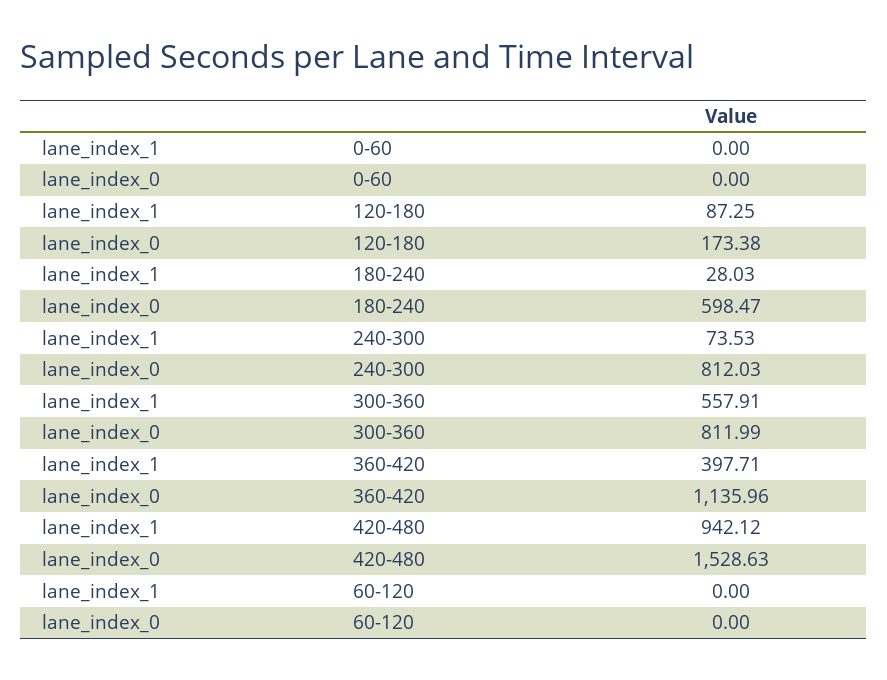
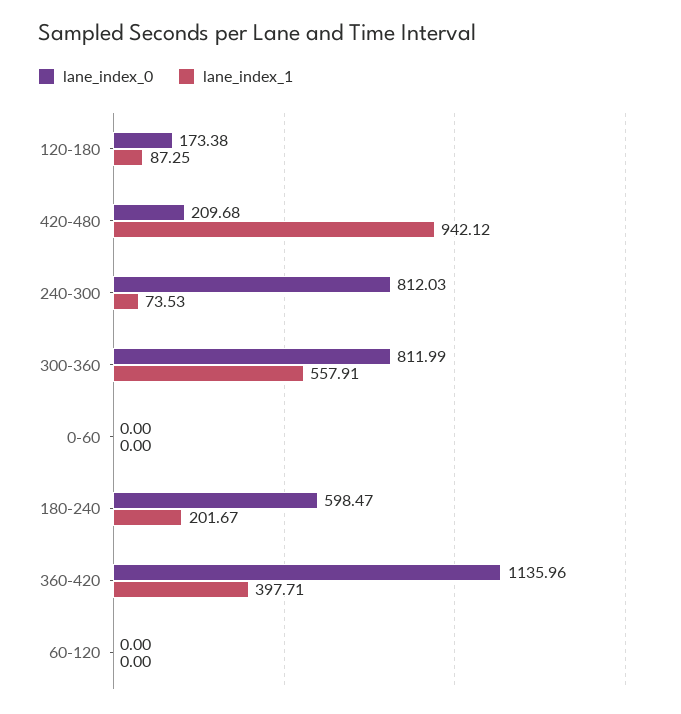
  {
    "lane_index_1": {
      "0-60": 0,
      "120-180": 87.25,
-     "180-240": 28.03,
+     "180-240": 201.67,
      "240-300": 73.53,
      "300-360": 557.91,
      "360-420": 397.71,
      "420-480": 942.12,
      "60-120": 0
    },
    "lane_index_0": {
      "0-60": 0,
      "120-180": 173.38,
      "180-240": 598.47,
      "240-300": 812.03,
      "300-360": 811.99,
      "360-420": 1135.96,
-     "420-480": 1528.63,
+     "420-480": 209.68,
      "60-120": 0
    }
  }

